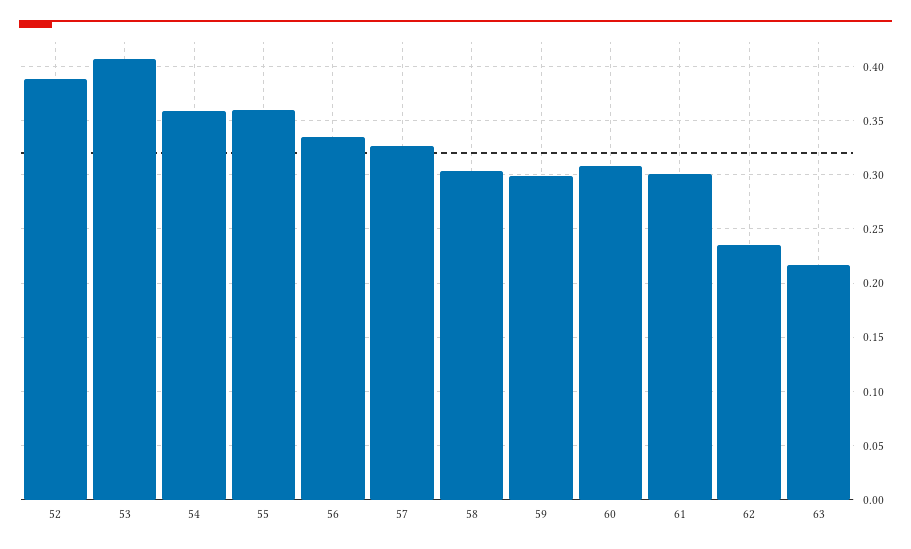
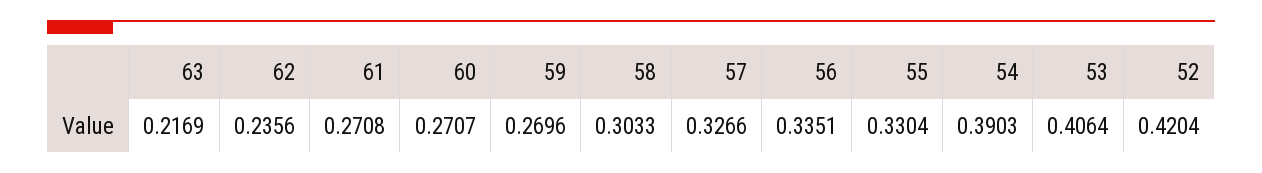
  {
-   "52": 0.39,
+   "52": 0.4204,
    "53": 0.4064,
-   "54": 0.36,
+   "54": 0.3903,
-   "55": 0.36,
+   "55": 0.3304,
    "56": 0.3351,
    "57": 0.3266,
    "58": 0.3033,
-   "59": 0.3,
+   "59": 0.2696,
-   "60": 0.31,
+   "60": 0.2707,
-   "61": 0.3,
+   "61": 0.2708,
    "62": 0.2356,
    "63": 0.2169
  }

